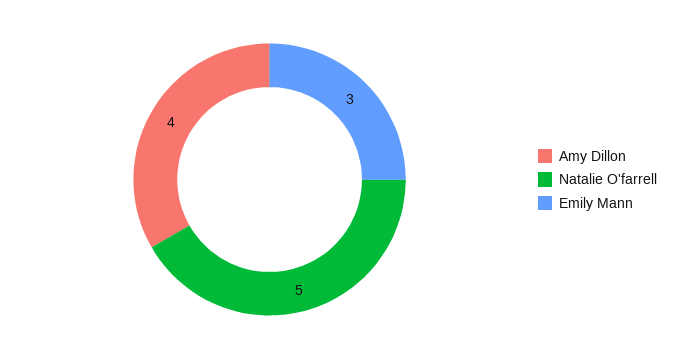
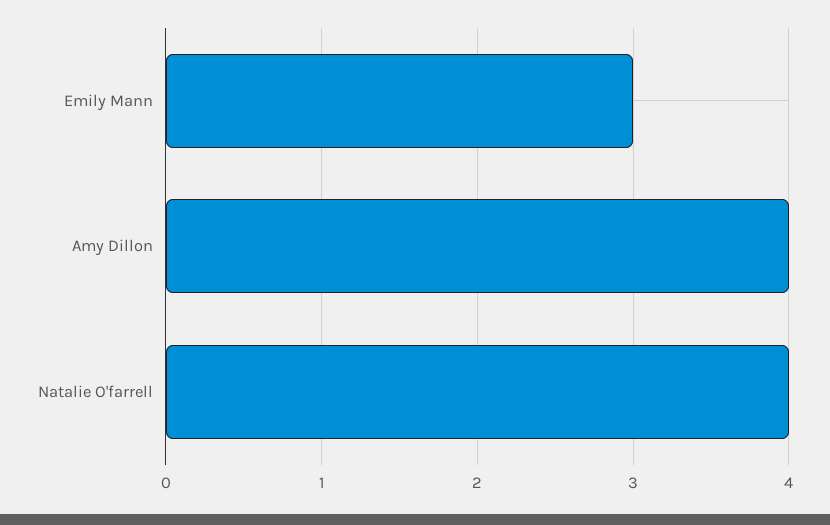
  {
    "Amy Dillon": 4,
-   "Natalie O'farrell": 5,
+   "Natalie O'farrell": 4,
    "Emily Mann": 3
  }

